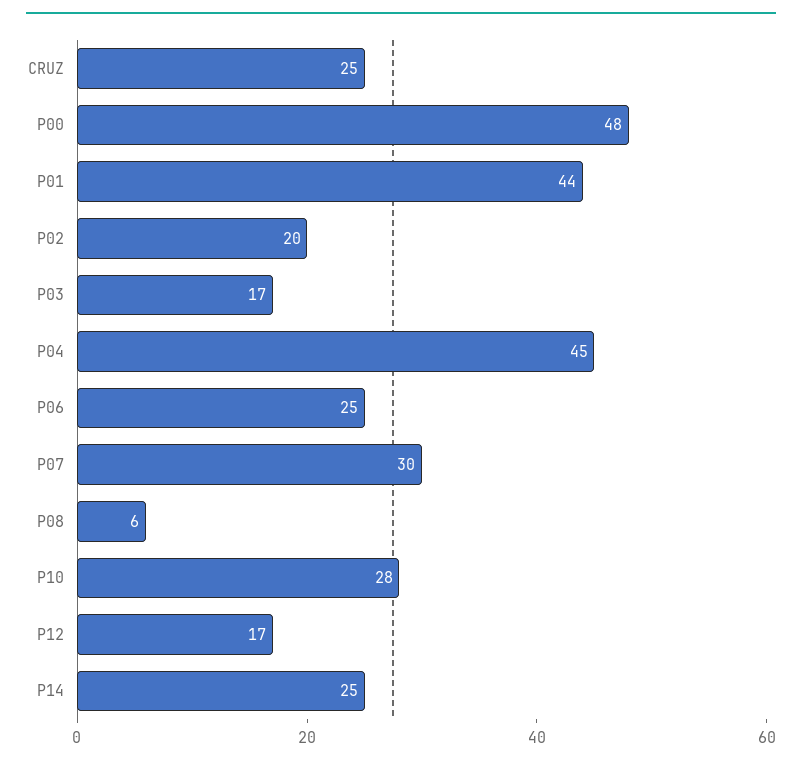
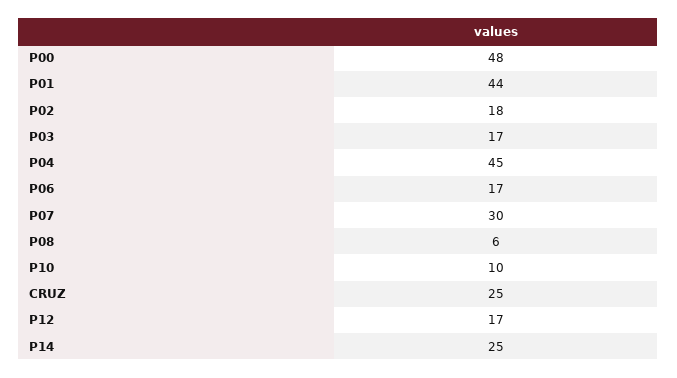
  {
    "CRUZ": 25,
    "P00": 48,
    "P01": 44,
-   "P02": 20,
+   "P02": 18,
    "P03": 17,
    "P04": 45,
-   "P06": 25,
+   "P06": 17,
    "P07": 30,
    "P08": 6,
-   "P10": 28,
+   "P10": 10,
    "P12": 17,
    "P14": 25
  }

